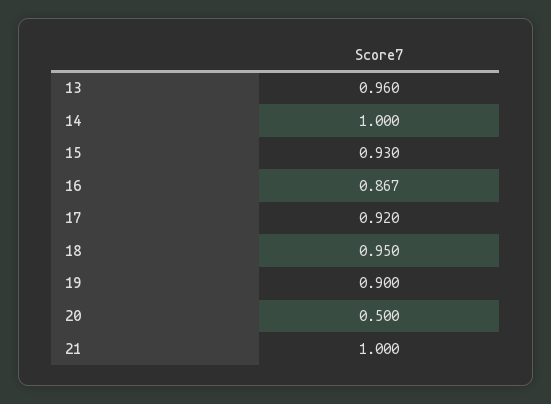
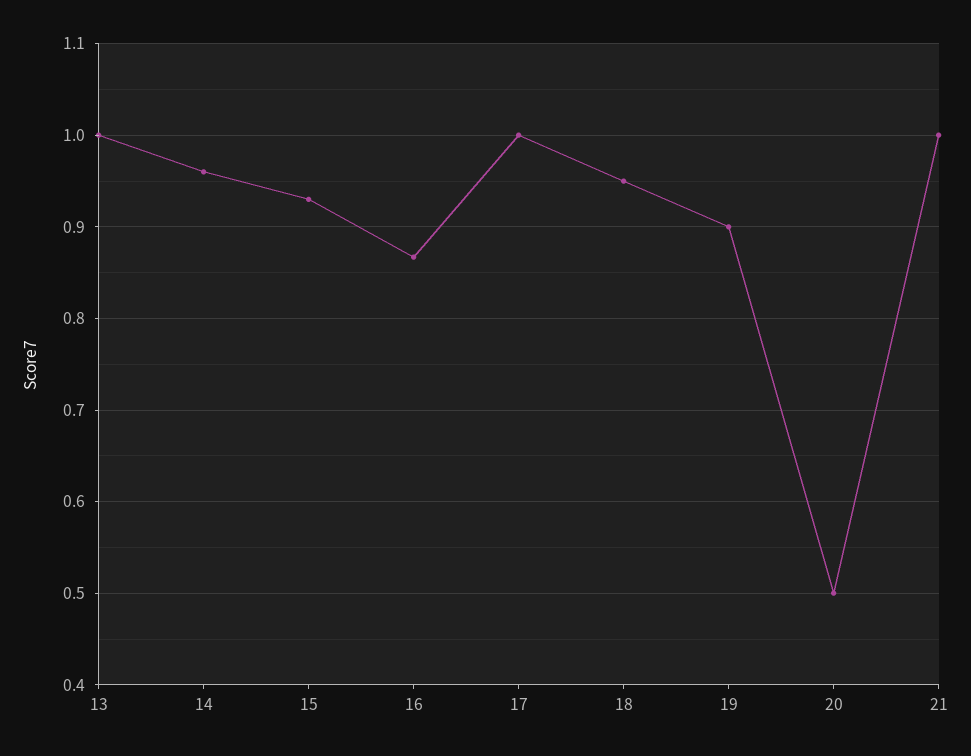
  {
-   "13": 0.96,
+   "13": 1,
-   "14": 1,
+   "14": 0.96,
    "15": 0.93,
    "16": 0.867,
-   "17": 0.92,
+   "17": 1,
    "18": 0.95,
    "19": 0.9,
    "20": 0.5,
    "21": 1
  }

